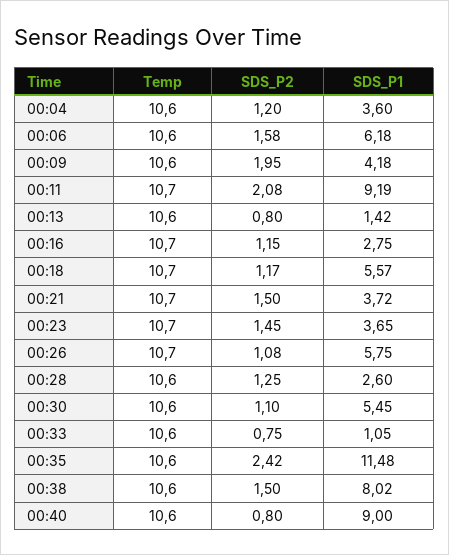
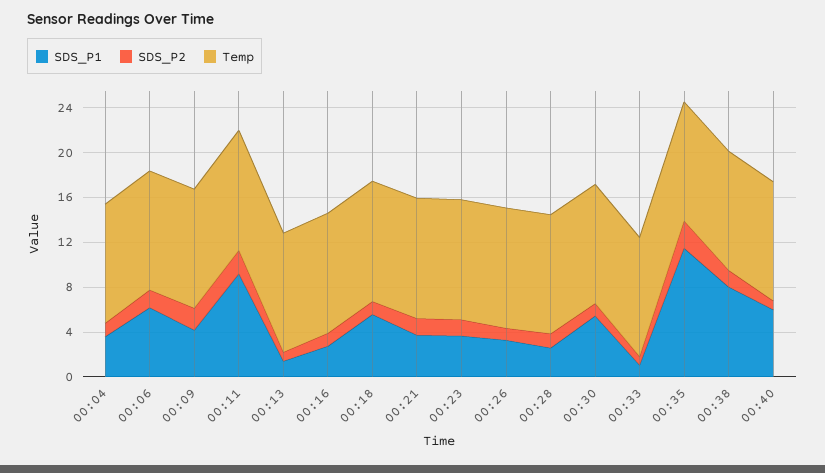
  {
    "Temp": {
      "00:04": 10.6,
      "00:06": 10.6,
      "00:09": 10.6,
      "00:11": 10.7,
      "00:13": 10.6,
      "00:16": 10.7,
      "00:18": 10.7,
      "00:21": 10.7,
      "00:23": 10.7,
      "00:26": 10.7,
      "00:28": 10.6,
      "00:30": 10.6,
      "00:33": 10.6,
      "00:35": 10.6,
      "00:38": 10.6,
      "00:40": 10.6
    },
    "SDS_P2": {
      "00:04": 1.2,
      "00:06": 1.58,
      "00:09": 1.95,
      "00:11": 2.08,
      "00:13": 0.8,
      "00:16": 1.15,
      "00:18": 1.17,
      "00:21": 1.5,
      "00:23": 1.45,
      "00:26": 1.08,
      "00:28": 1.25,
      "00:30": 1.1,
      "00:33": 0.75,
      "00:35": 2.42,
      "00:38": 1.5,
      "00:40": 0.8
    },
    "SDS_P1": {
      "00:04": 3.6,
      "00:06": 6.18,
      "00:09": 4.18,
      "00:11": 9.19,
      "00:13": 1.42,
      "00:16": 2.75,
      "00:18": 5.57,
      "00:21": 3.72,
      "00:23": 3.65,
-     "00:26": 5.75,
+     "00:26": 3,
      "00:28": 2.6,
      "00:30": 5.45,
      "00:33": 1.05,
      "00:35": 11.48,
      "00:38": 8.02,
-     "00:40": 9
+     "00:40": 6
    }
  }

